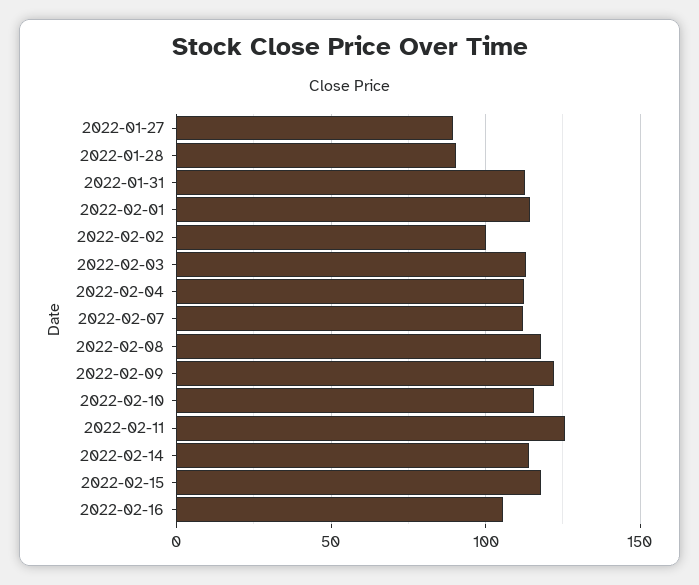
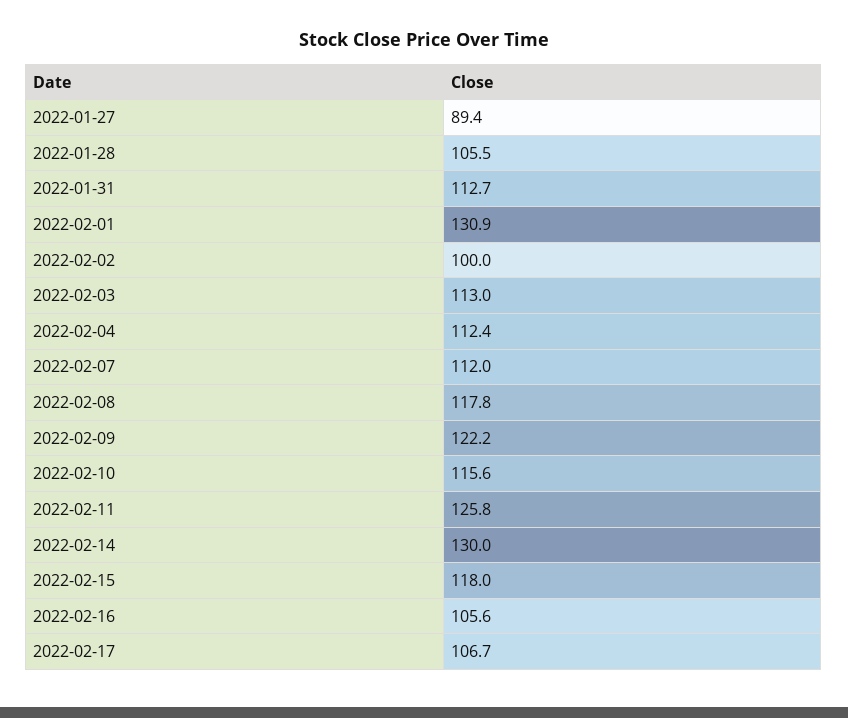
  {
    "2022-01-27": 89.4,
-   "2022-01-28": 90,
+   "2022-01-28": 105.5,
    "2022-01-31": 112.7,
-   "2022-02-01": 115,
+   "2022-02-01": 130.9,
    "2022-02-02": 100,
    "2022-02-03": 113,
    "2022-02-04": 112.4,
    "2022-02-07": 112,
    "2022-02-08": 117.8,
    "2022-02-09": 122.2,
    "2022-02-10": 115.6,
    "2022-02-11": 125.8,
-   "2022-02-14": 115,
+   "2022-02-14": 130,
    "2022-02-15": 118,
-   "2022-02-16": 105.6
+   "2022-02-16": 105.6,
+   "2022-02-17": 106.7
  }

